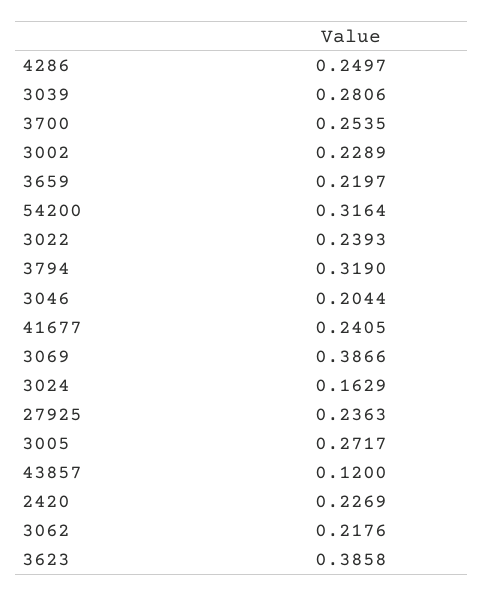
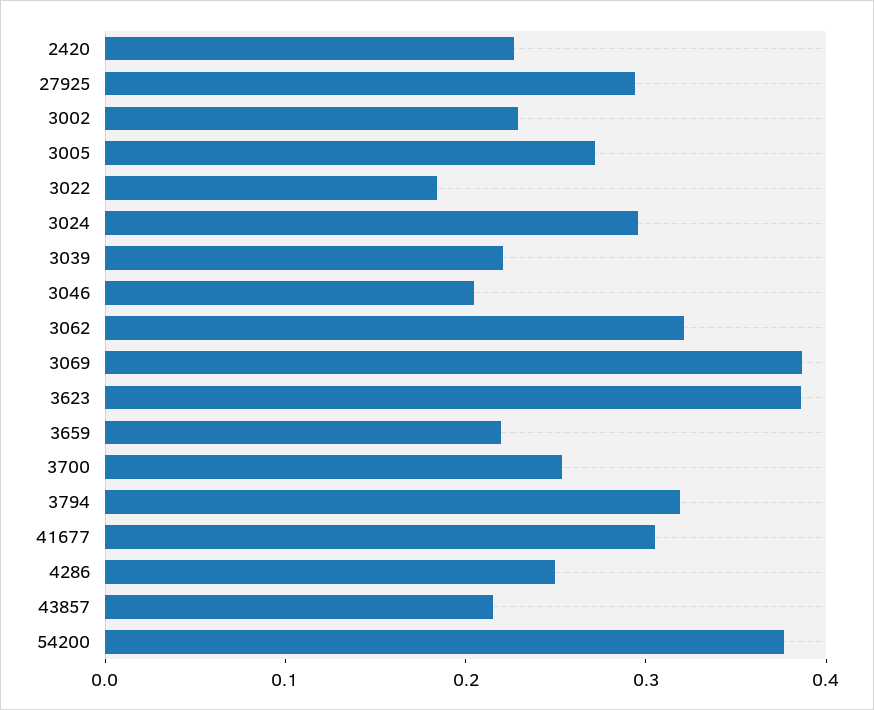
  {
    "4286": 0.2497,
-   "3039": 0.2806,
+   "3039": 0.22,
    "3700": 0.2535,
    "3002": 0.2289,
    "3659": 0.2197,
-   "54200": 0.3164,
+   "54200": 0.38,
-   "3022": 0.2393,
+   "3022": 0.18,
    "3794": 0.319,
    "3046": 0.2044,
-   "41677": 0.2405,
+   "41677": 0.3,
    "3069": 0.3866,
-   "3024": 0.1629,
+   "3024": 0.3,
-   "27925": 0.2363,
+   "27925": 0.3,
    "3005": 0.2717,
-   "43857": 0.12,
+   "43857": 0.22,
    "2420": 0.2269,
-   "3062": 0.2176,
+   "3062": 0.32,
    "3623": 0.3858
  }

